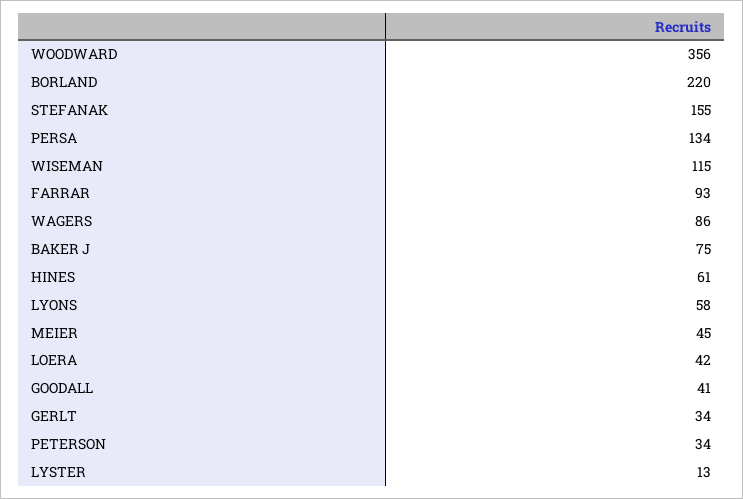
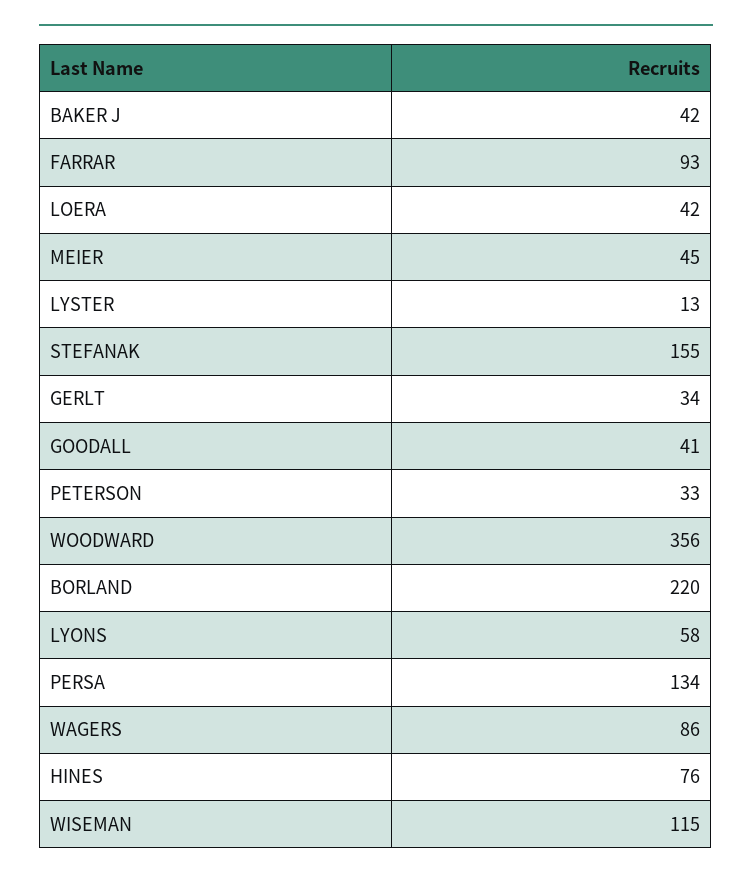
  {
    "WOODWARD": 356,
    "BORLAND": 220,
    "STEFANAK": 155,
    "PERSA": 134,
    "WISEMAN": 115,
    "FARRAR": 93,
    "WAGERS": 86,
-   "BAKER J": 75,
+   "BAKER J": 42,
-   "HINES": 61,
+   "HINES": 76,
    "LYONS": 58,
    "MEIER": 45,
    "LOERA": 42,
    "GOODALL": 41,
    "GERLT": 34,
-   "PETERSON": 34,
+   "PETERSON": 33,
    "LYSTER": 13
  }

